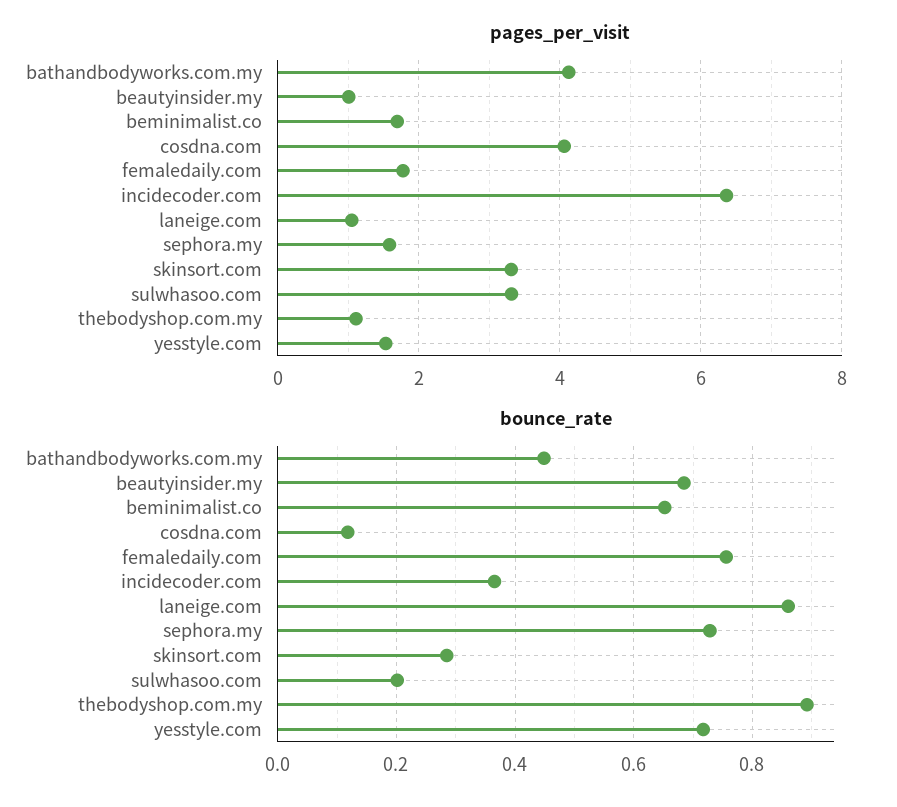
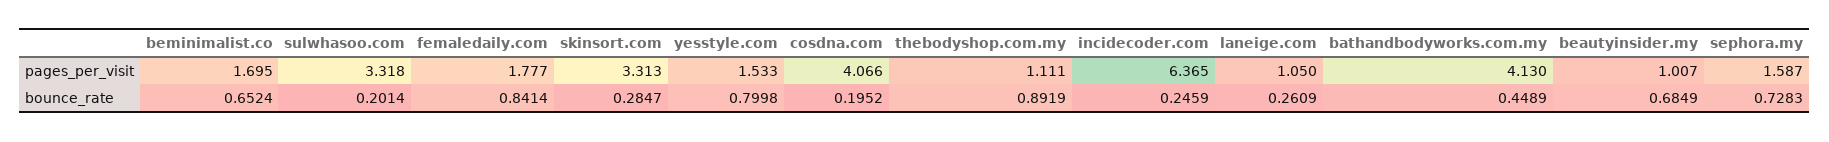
  {
    "pages_per_visit": {
      "bathandbodyworks.com.my": 4.13,
      "beautyinsider.my": 1.007,
      "beminimalist.co": 1.695,
      "cosdna.com": 4.066,
      "femaledaily.com": 1.777,
      "incidecoder.com": 6.365,
      "laneige.com": 1.05,
      "sephora.my": 1.587,
      "skinsort.com": 3.313,
      "sulwhasoo.com": 3.318,
      "thebodyshop.com.my": 1.111,
      "yesstyle.com": 1.533
    },
    "bounce_rate": {
      "bathandbodyworks.com.my": 0.4489,
      "beautyinsider.my": 0.6849,
      "beminimalist.co": 0.6524,
-     "cosdna.com": 0.12,
+     "cosdna.com": 0.1952,
-     "femaledaily.com": 0.76,
+     "femaledaily.com": 0.8414,
-     "incidecoder.com": 0.36,
+     "incidecoder.com": 0.2459,
-     "laneige.com": 0.86,
+     "laneige.com": 0.2609,
      "sephora.my": 0.7283,
      "skinsort.com": 0.2847,
      "sulwhasoo.com": 0.2014,
      "thebodyshop.com.my": 0.8919,
-     "yesstyle.com": 0.72
+     "yesstyle.com": 0.7998
    }
  }

